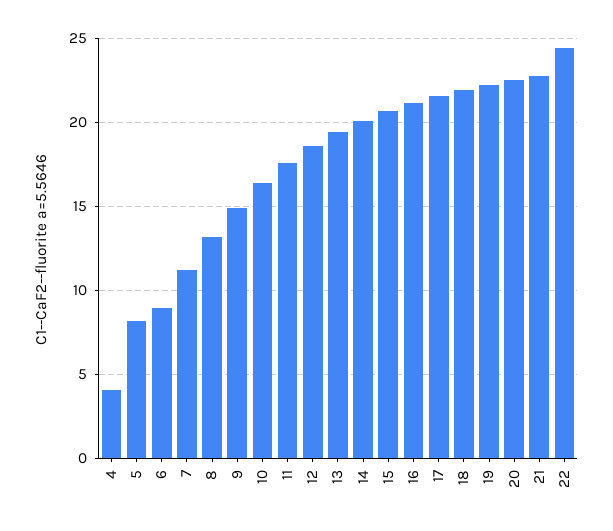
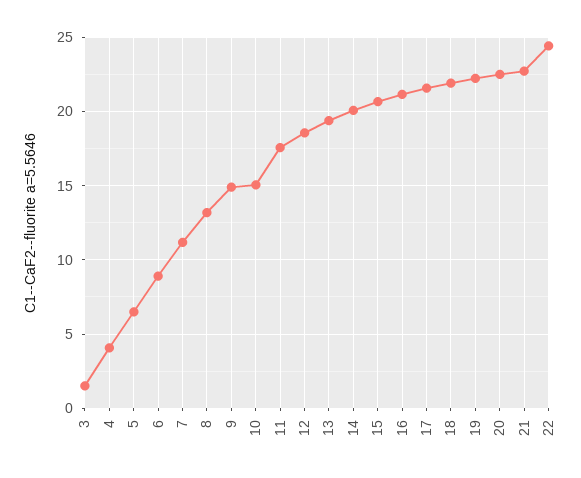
  {
    "4": 4,
-   "5": 8,
+   "5": 6.5,
    "6": 9,
    "7": 11,
    "8": 13,
    "9": 15,
-   "10": 16.5,
+   "10": 15,
    "11": 17.5,
    "12": 18.5,
    "13": 19.5,
    "14": 20,
    "15": 20.5,
    "16": 21,
    "17": 21.5,
    "18": 22,
    "19": 22,
    "20": 22.5,
    "21": 22.5,
-   "22": 24.5
+   "22": 24.5,
+   "3": 1.5
  }

